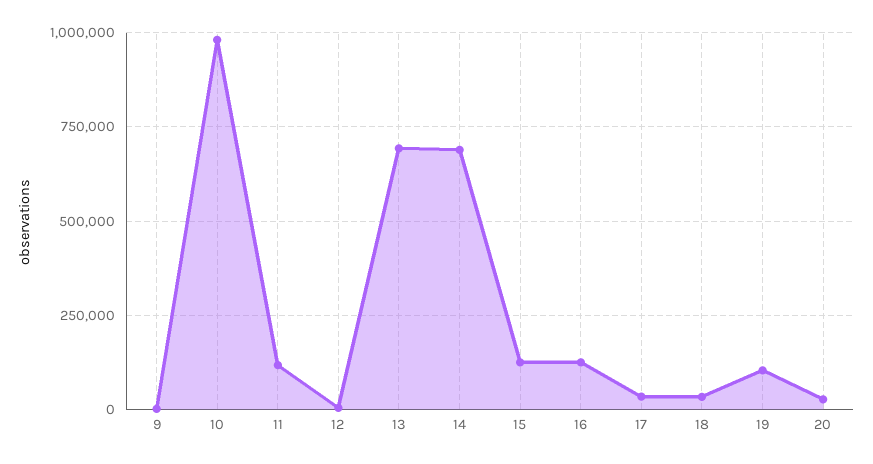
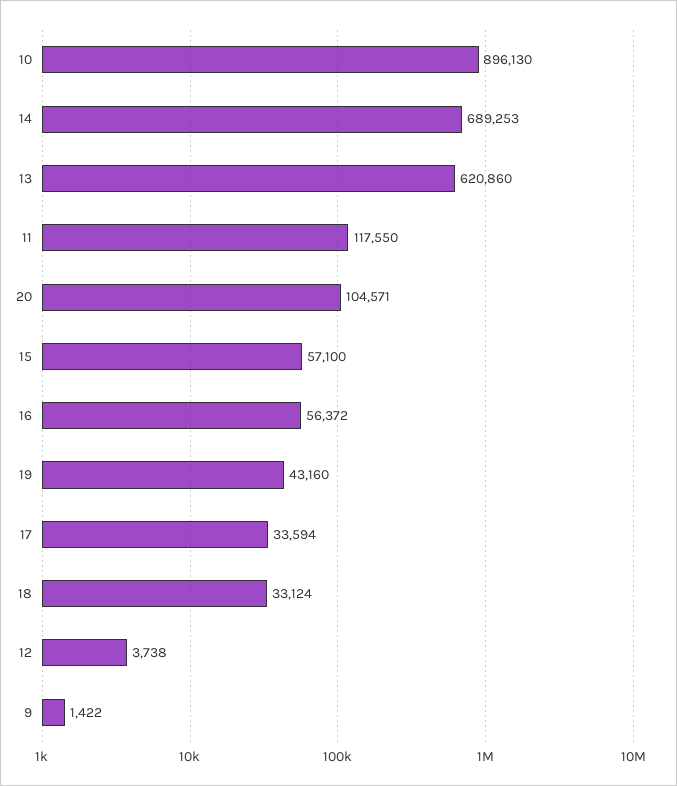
  {
    "9": 1422,
-   "10": 975000,
+   "10": 896130,
    "11": 117550,
    "12": 3738,
-   "13": 700000,
+   "13": 620860,
    "14": 689253,
-   "15": 125000,
+   "15": 57100,
-   "16": 125000,
+   "16": 56372,
    "17": 33594,
    "18": 33124,
-   "19": 100000,
+   "19": 43160,
-   "20": 25000
+   "20": 104571
  }

